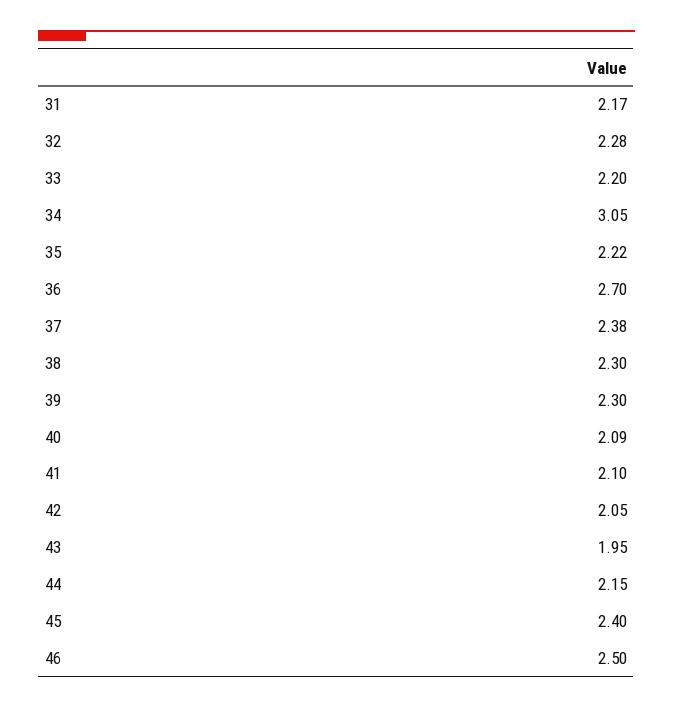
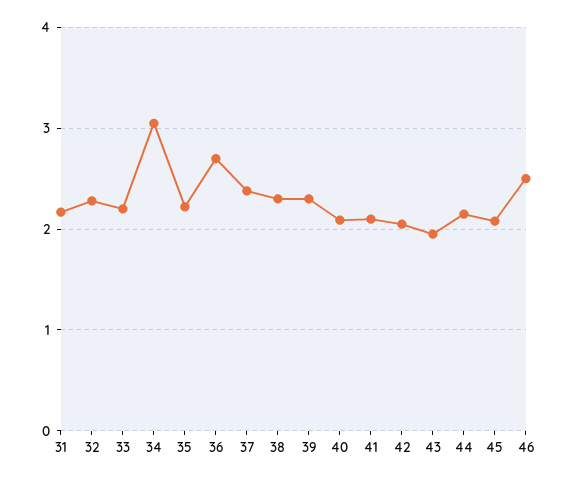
  {
    "31": 2.17,
    "32": 2.28,
    "33": 2.2,
    "34": 3.05,
    "35": 2.22,
    "36": 2.7,
    "37": 2.38,
    "38": 2.3,
    "39": 2.3,
    "40": 2.09,
    "41": 2.1,
    "42": 2.05,
    "43": 1.95,
    "44": 2.15,
-   "45": 2.4,
+   "45": 2.1,
    "46": 2.5
  }

